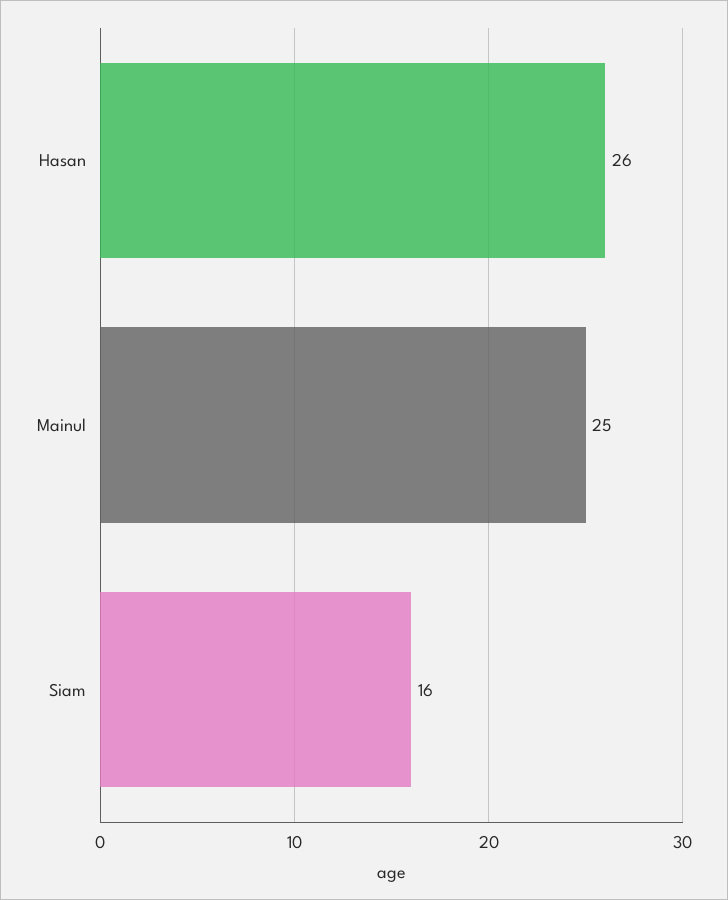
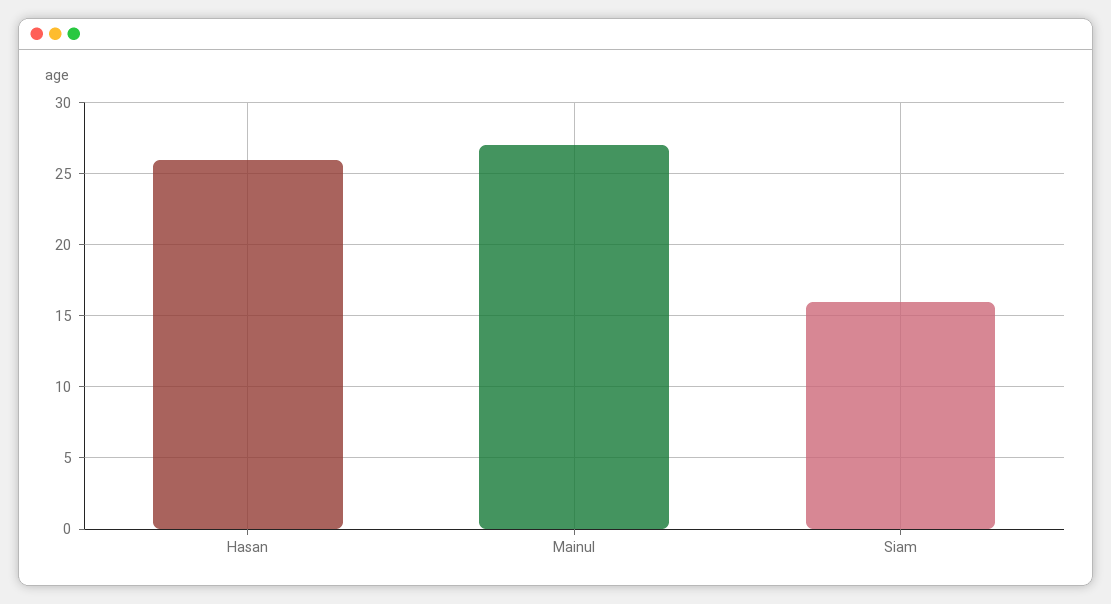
  {
    "Hasan": 26,
-   "Mainul": 25,
+   "Mainul": 27,
    "Siam": 16
  }

